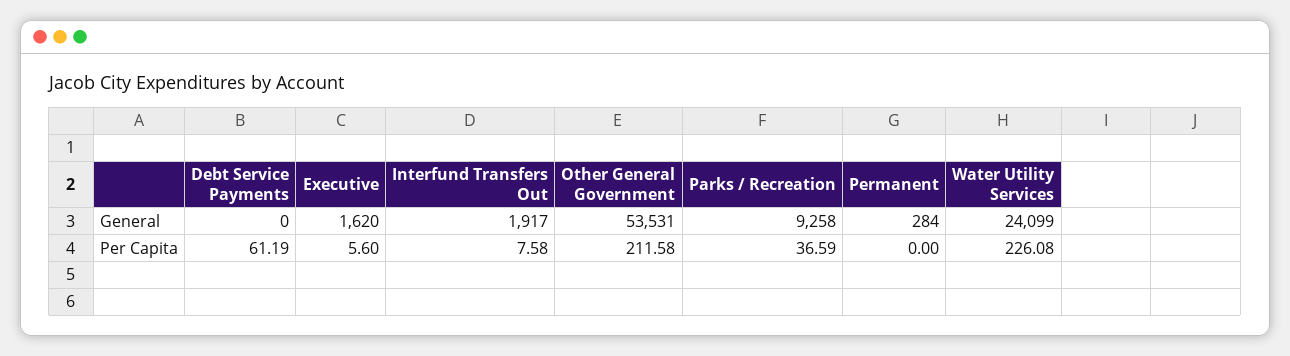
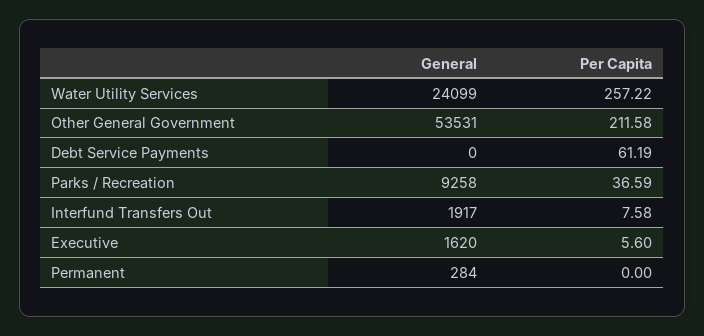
  {
    "Debt Service Payments": {
      "General": 0,
      "Per Capita": 61.19
    },
    "Executive": {
      "General": 1620,
      "Per Capita": 5.6
    },
    "Interfund Transfers Out": {
      "General": 1917,
      "Per Capita": 7.58
    },
    "Other General Government": {
      "General": 53531,
      "Per Capita": 211.58
    },
    "Parks / Recreation": {
      "General": 9258,
      "Per Capita": 36.59
    },
    "Permanent": {
      "General": 284,
      "Per Capita": 0
    },
    "Water Utility Services": {
      "General": 24099,
-     "Per Capita": 226.08
+     "Per Capita": 257.22
    }
  }

